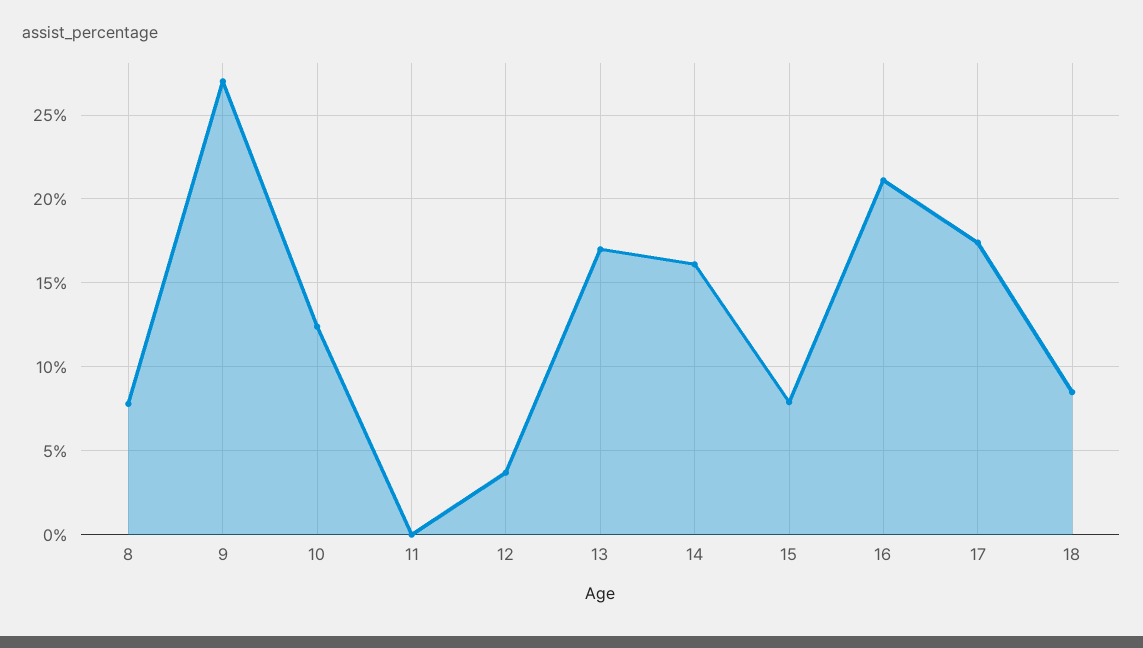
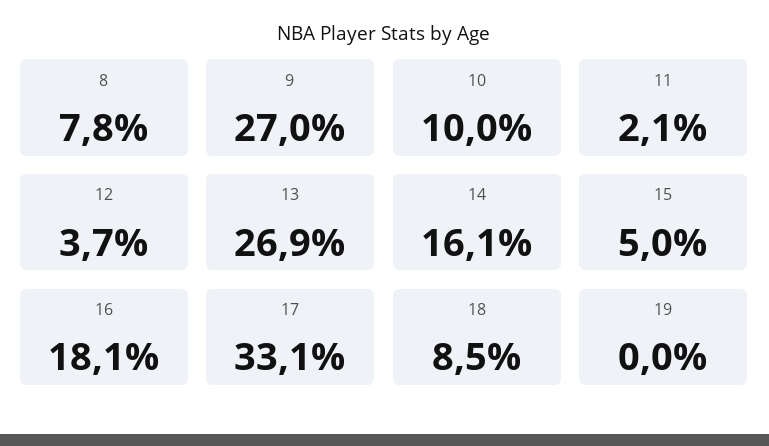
  {
    "8": 7.8,
    "9": 27,
-   "10": 12.5,
+   "10": 10,
-   "11": 0,
+   "11": 2.1,
    "12": 3.7,
-   "13": 17,
+   "13": 26.9,
    "14": 16.1,
-   "15": 8,
+   "15": 5,
-   "16": 21,
+   "16": 18.1,
-   "17": 17.5,
+   "17": 33.1,
-   "18": 8.5
+   "18": 8.5,
+   "19": 0
  }

